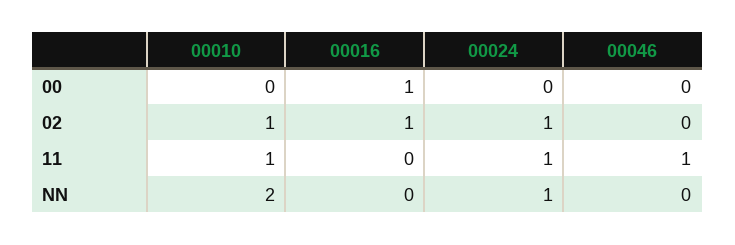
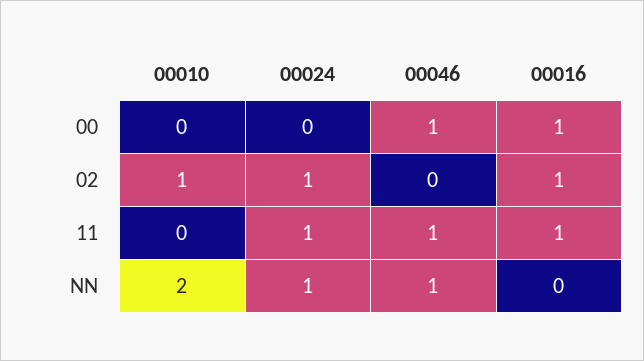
  {
    "00010": {
      "00": 0,
      "02": 1,
-     "11": 1,
+     "11": 0,
      "NN": 2
    },
    "00016": {
      "00": 1,
      "02": 1,
-     "11": 0,
+     "11": 1,
      "NN": 0
    },
    "00024": {
      "00": 0,
      "02": 1,
      "11": 1,
      "NN": 1
    },
    "00046": {
-     "00": 0,
+     "00": 1,
      "02": 0,
      "11": 1,
-     "NN": 0
+     "NN": 1
    }
  }

